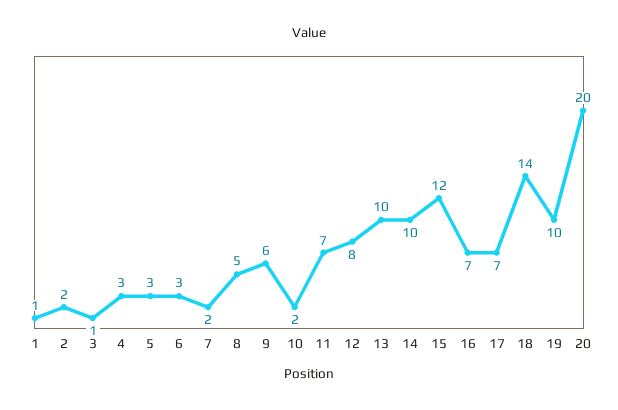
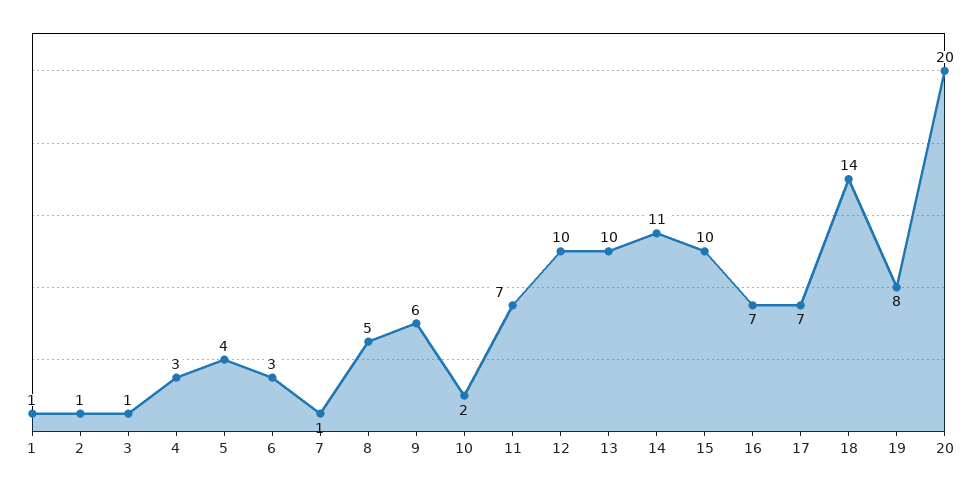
  {
    "1": 1,
-   "2": 2,
+   "2": 1,
    "3": 1,
    "4": 3,
-   "5": 3,
+   "5": 4,
    "6": 3,
-   "7": 2,
+   "7": 1,
    "8": 5,
    "9": 6,
    "10": 2,
    "11": 7,
-   "12": 8,
+   "12": 10,
    "13": 10,
-   "14": 10,
+   "14": 11,
-   "15": 12,
+   "15": 10,
    "16": 7,
    "17": 7,
    "18": 14,
-   "19": 10,
+   "19": 8,
    "20": 20
  }

